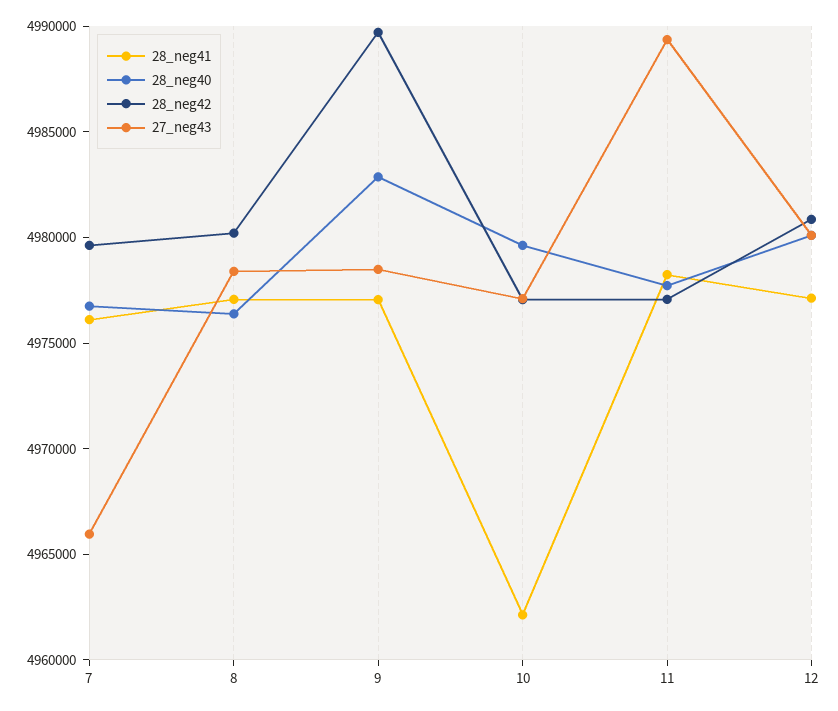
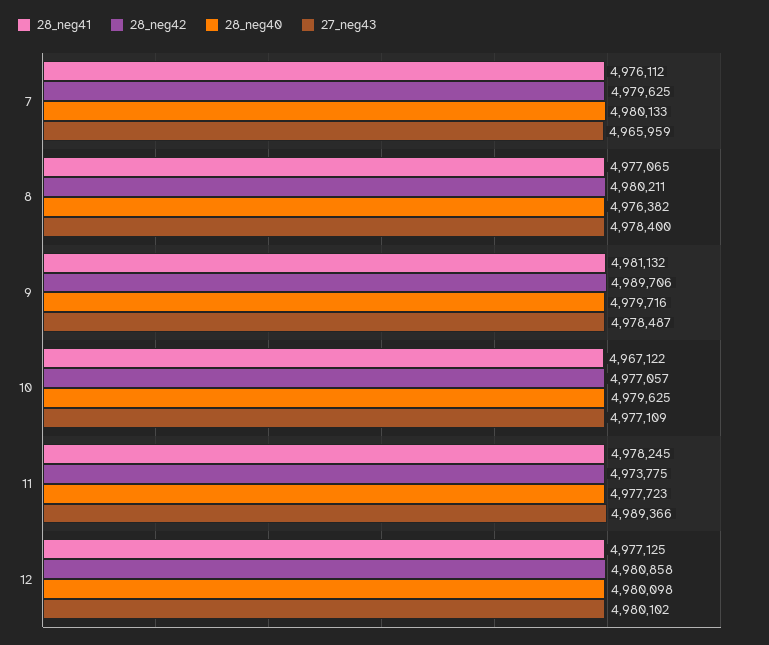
  {
    "28_neg41": {
      "7": 4976112,
      "8": 4977065,
-     "9": 4977000,
+     "9": 4981132,
-     "10": 4962000,
+     "10": 4967122,
      "11": 4978245,
      "12": 4977125
    },
    "28_neg40": {
-     "7": 4977000,
+     "7": 4980133,
      "8": 4976382,
-     "9": 4983000,
+     "9": 4979716,
      "10": 4979625,
      "11": 4977723,
      "12": 4980098
    },
    "28_neg42": {
      "7": 4979625,
      "8": 4980211,
      "9": 4989706,
      "10": 4977057,
-     "11": 4977000,
+     "11": 4973775,
      "12": 4980858
    },
    "27_neg43": {
      "7": 4965959,
      "8": 4978400,
      "9": 4978487,
      "10": 4977109,
      "11": 4989366,
      "12": 4980102
    }
  }

